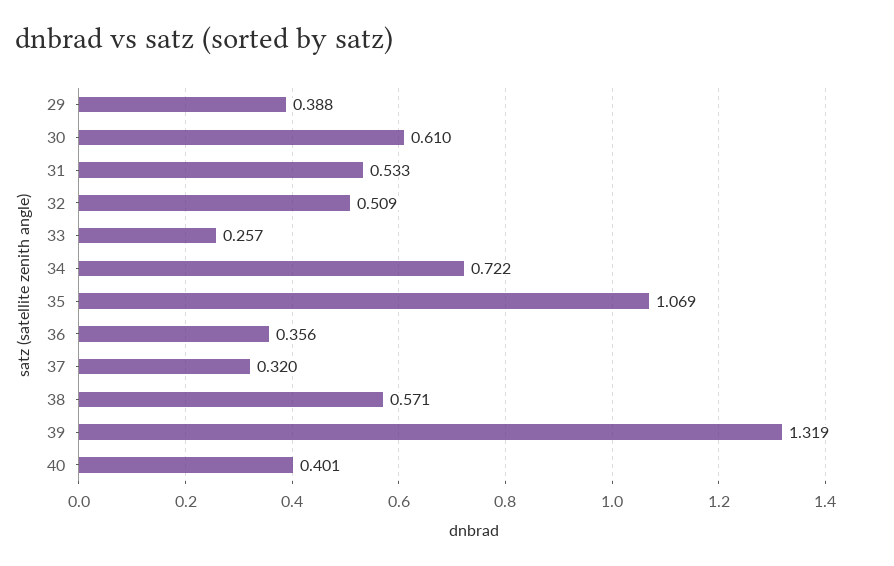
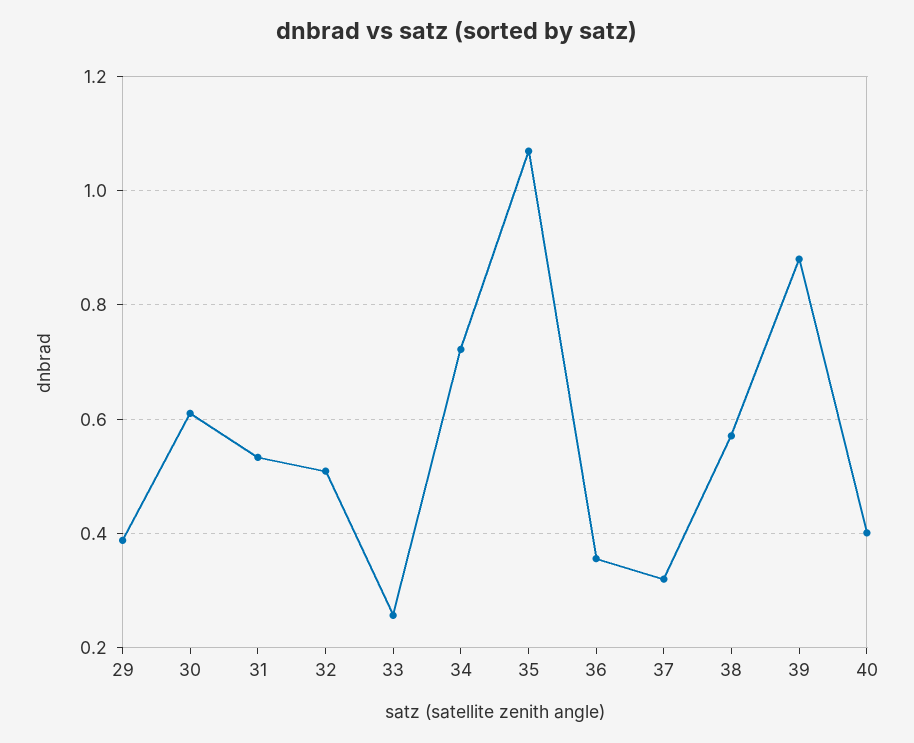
  {
    "29": 0.388,
    "30": 0.61,
    "31": 0.533,
    "32": 0.509,
    "33": 0.257,
    "34": 0.722,
    "35": 1.069,
    "36": 0.356,
    "37": 0.32,
    "38": 0.571,
-   "39": 1.319,
+   "39": 0.88,
    "40": 0.401
  }

